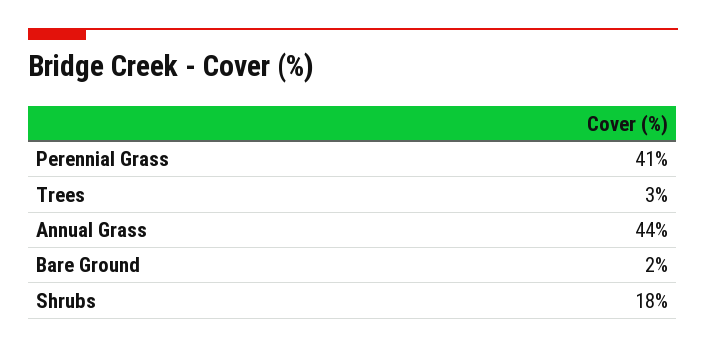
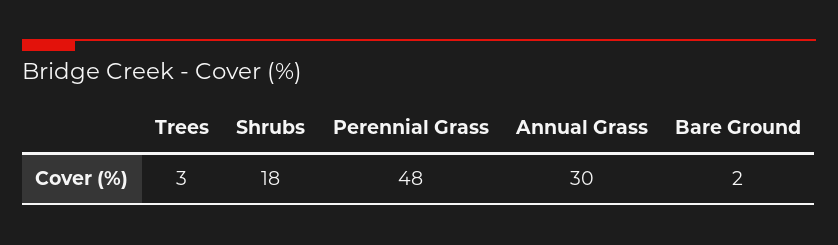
  {
-   "Perennial Grass": 41,
+   "Perennial Grass": 48,
    "Trees": 3,
-   "Annual Grass": 44,
+   "Annual Grass": 30,
    "Bare Ground": 2,
    "Shrubs": 18
  }

